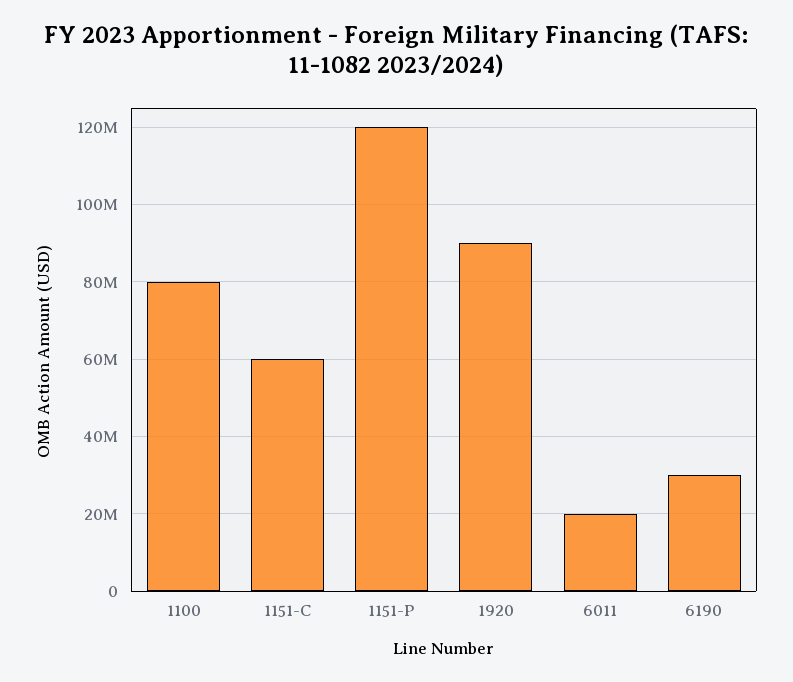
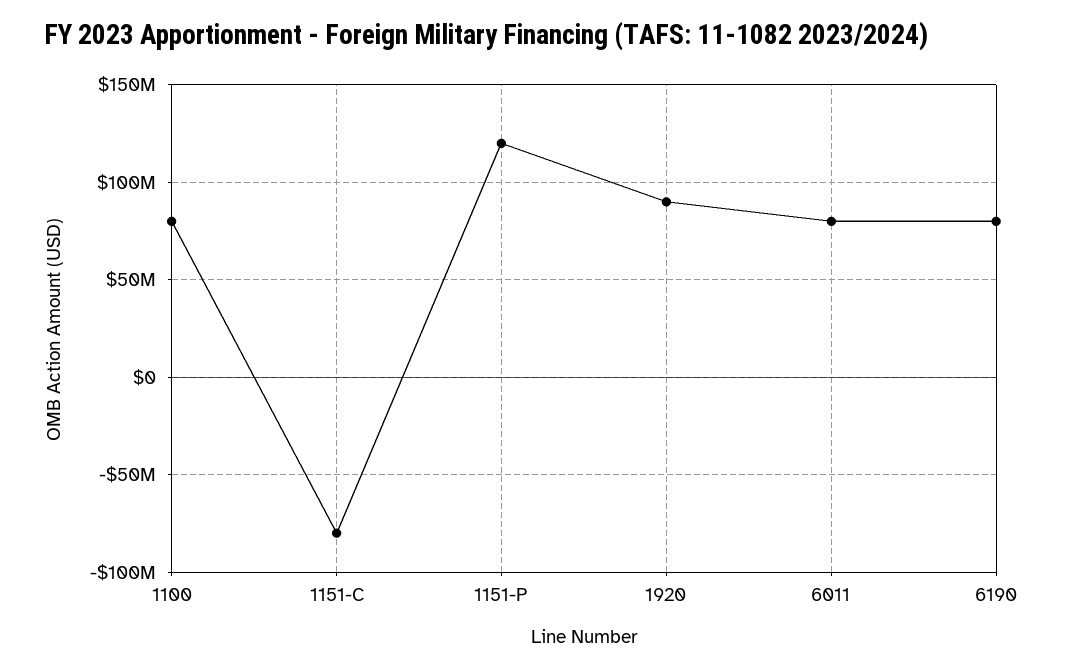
  {
    "1100": 80000000,
-   "1151-C": 60000000,
+   "1151-C": -80000000,
    "1151-P": 120000000,
    "1920": 90000000,
-   "6011": 20000000,
+   "6011": 80000000,
-   "6190": 30000000
+   "6190": 80000000
  }

